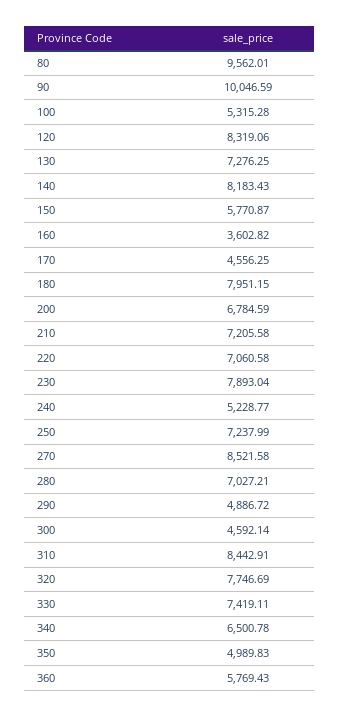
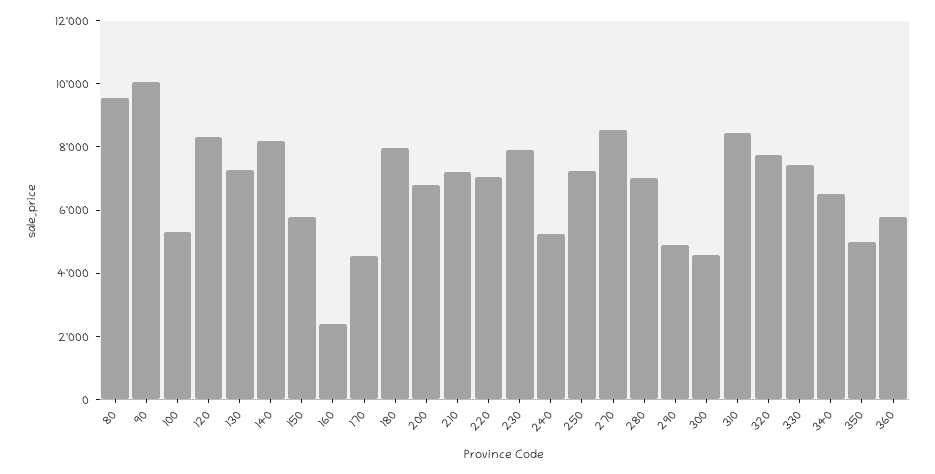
  {
    "80": 9562.01,
    "90": 10046.59,
    "100": 5315.28,
    "120": 8319.06,
    "130": 7276.25,
    "140": 8183.43,
    "150": 5770.87,
-   "160": 3602.82,
+   "160": 2500,
    "170": 4556.25,
    "180": 7951.15,
    "200": 6784.59,
    "210": 7205.58,
    "220": 7060.58,
    "230": 7893.04,
    "240": 5228.77,
    "250": 7237.99,
    "270": 8521.58,
    "280": 7027.21,
    "290": 4886.72,
    "300": 4592.14,
    "310": 8442.91,
    "320": 7746.69,
    "330": 7419.11,
    "340": 6500.78,
    "350": 4989.83,
    "360": 5769.43
  }

